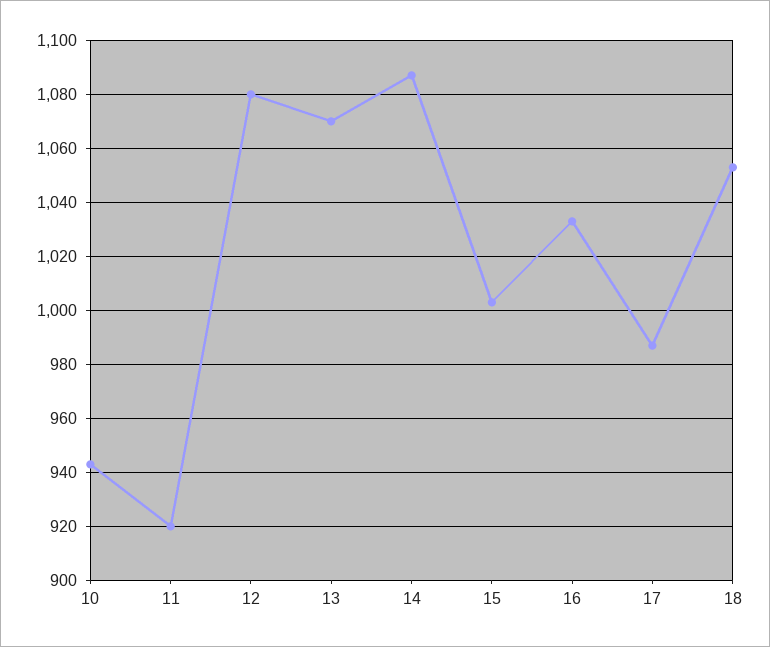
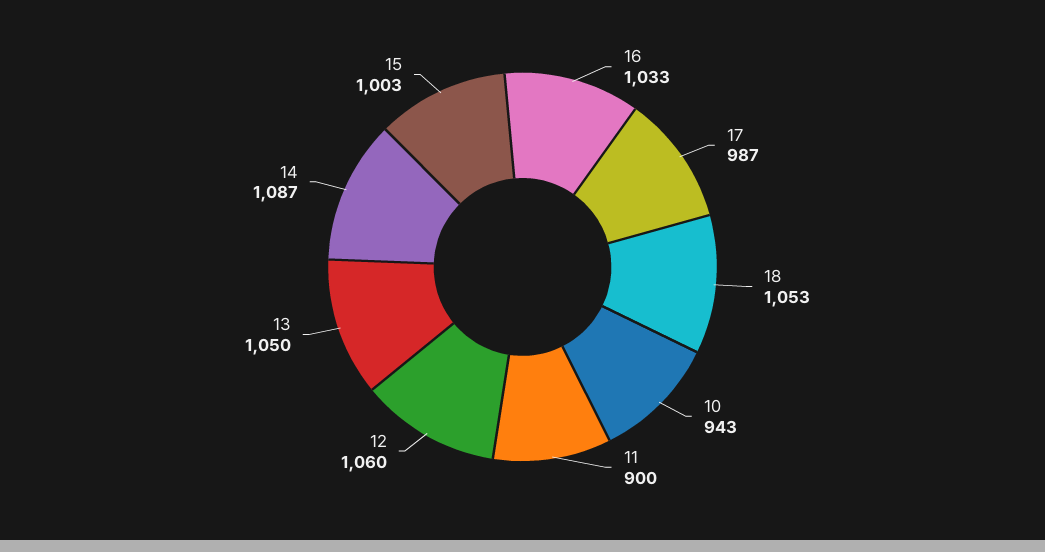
  {
    "10": 943,
-   "11": 920,
+   "11": 900,
-   "12": 1080,
+   "12": 1060,
-   "13": 1070,
+   "13": 1050,
    "14": 1087,
    "15": 1003,
    "16": 1033,
    "17": 987,
    "18": 1053
  }

